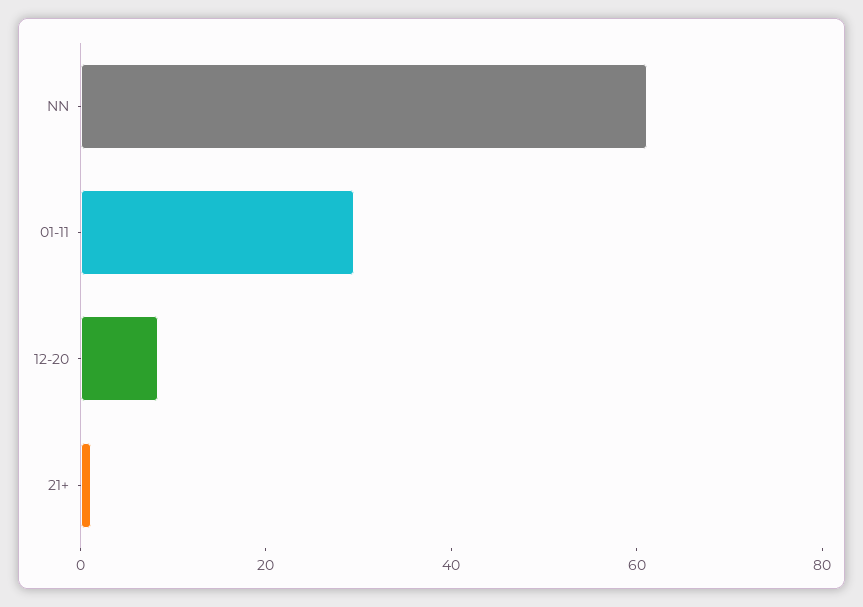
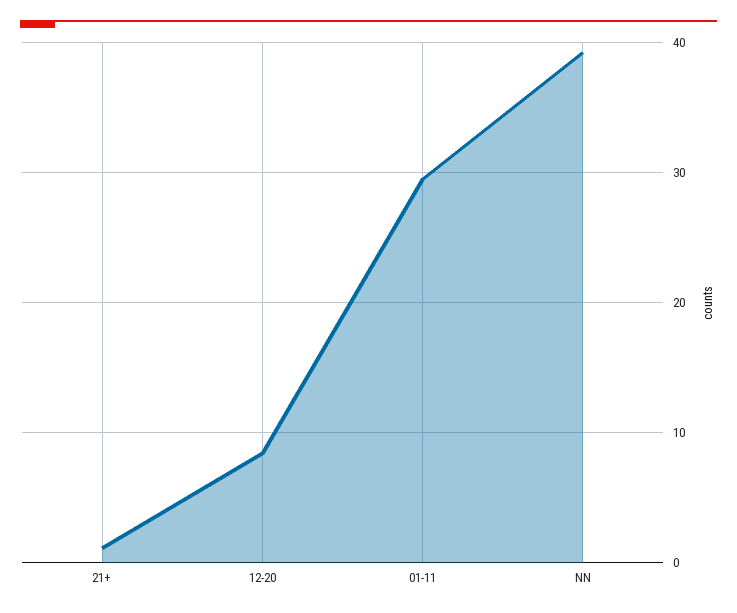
  {
-   "NN": 60,
+   "NN": 39,
    "01-11": 30,
    "12-20": 8,
    "21+": 1
  }

